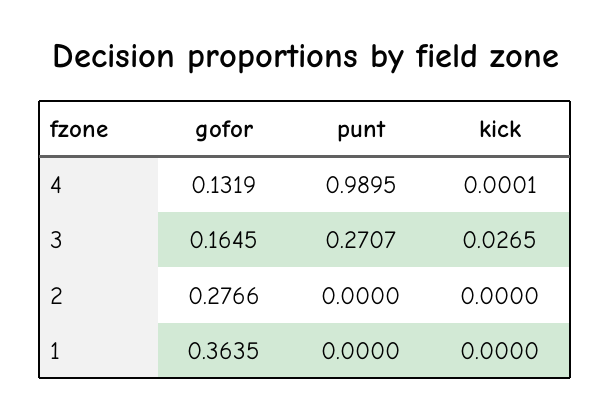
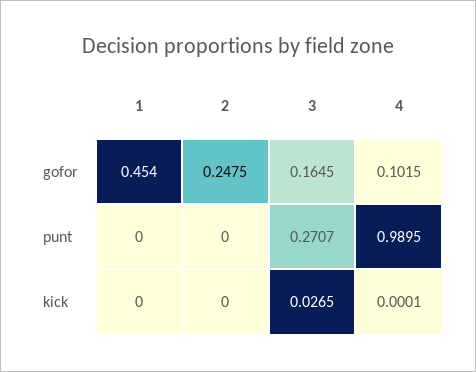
  {
    "gofor": {
-     "4": 0.1319,
+     "4": 0.1015,
      "3": 0.1645,
-     "2": 0.2766,
+     "2": 0.2475,
-     "1": 0.3635
+     "1": 0.454
    },
    "punt": {
      "4": 0.9895,
      "3": 0.2707,
      "2": 0,
      "1": 0
    },
    "kick": {
      "4": 0.0001,
      "3": 0.0265,
      "2": 0,
      "1": 0
    }
  }

